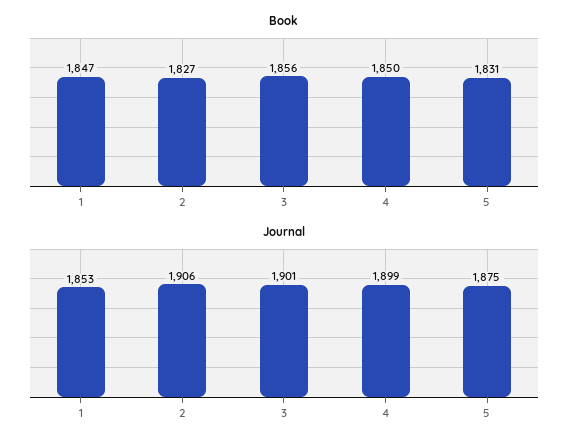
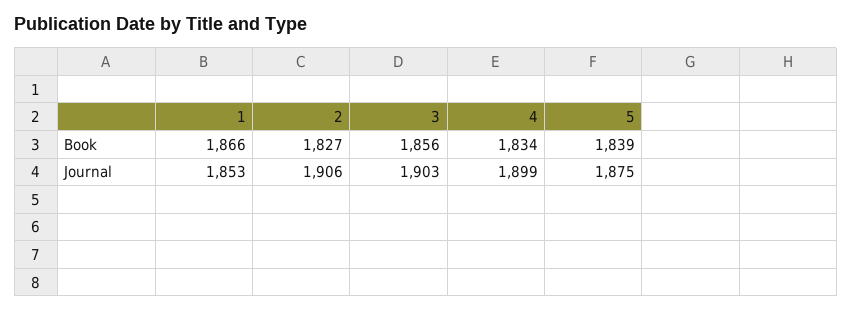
  {
    "Book": {
-     "1": 1847,
+     "1": 1866,
      "2": 1827,
      "3": 1856,
-     "4": 1850,
+     "4": 1834,
-     "5": 1831
+     "5": 1839
    },
    "Journal": {
      "1": 1853,
      "2": 1906,
-     "3": 1901,
+     "3": 1903,
      "4": 1899,
      "5": 1875
    }
  }

